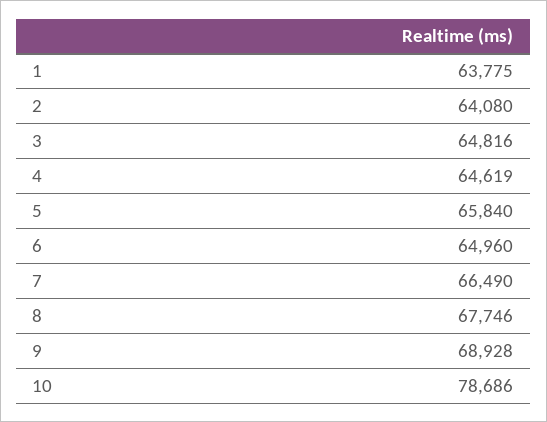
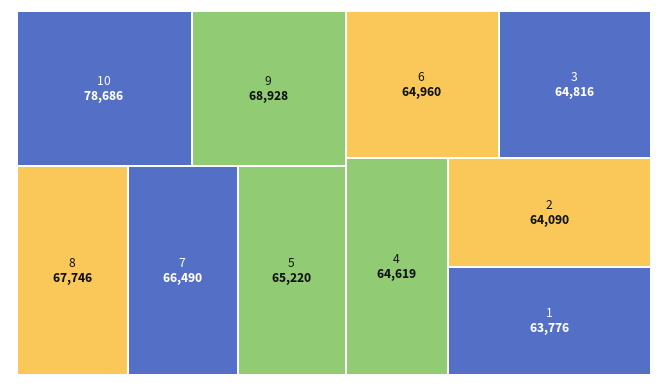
  {
-   "1": 63775,
+   "1": 63776,
-   "2": 64080,
+   "2": 64090,
    "3": 64816,
    "4": 64619,
-   "5": 65840,
+   "5": 65220,
    "6": 64960,
    "7": 66490,
    "8": 67746,
    "9": 68928,
    "10": 78686
  }

